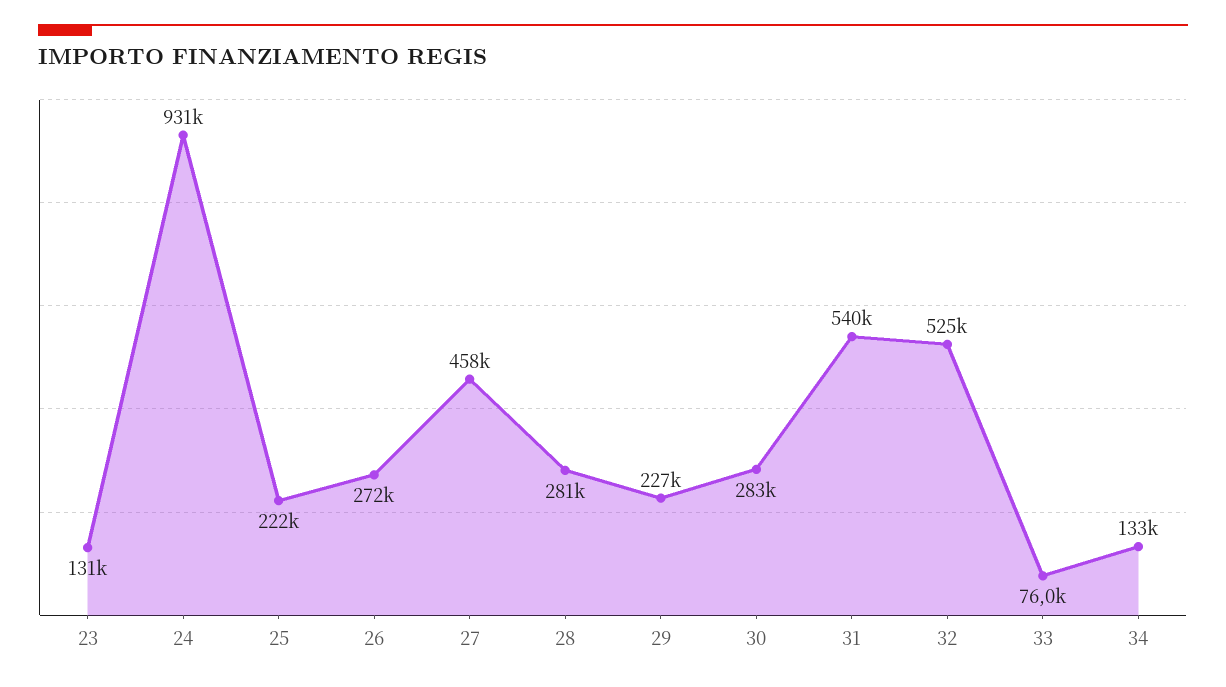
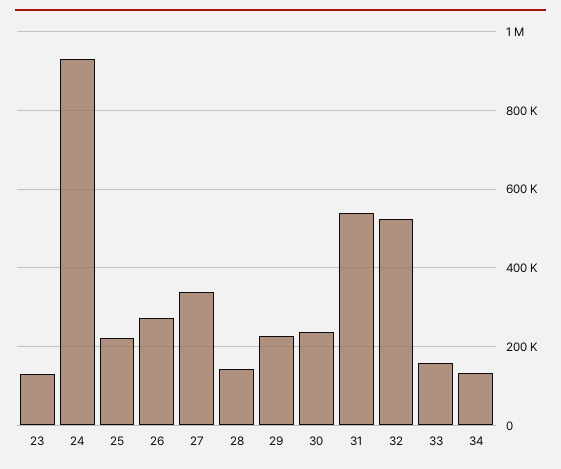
  {
    "23": 131000,
    "24": 931000,
    "25": 222000,
    "26": 272000,
-   "27": 458000,
+   "27": 340000,
-   "28": 281000,
+   "28": 140000,
    "29": 227000,
-   "30": 283000,
+   "30": 240000,
    "31": 540000,
    "32": 525000,
-   "33": 76000,
+   "33": 160000,
    "34": 133000
  }

